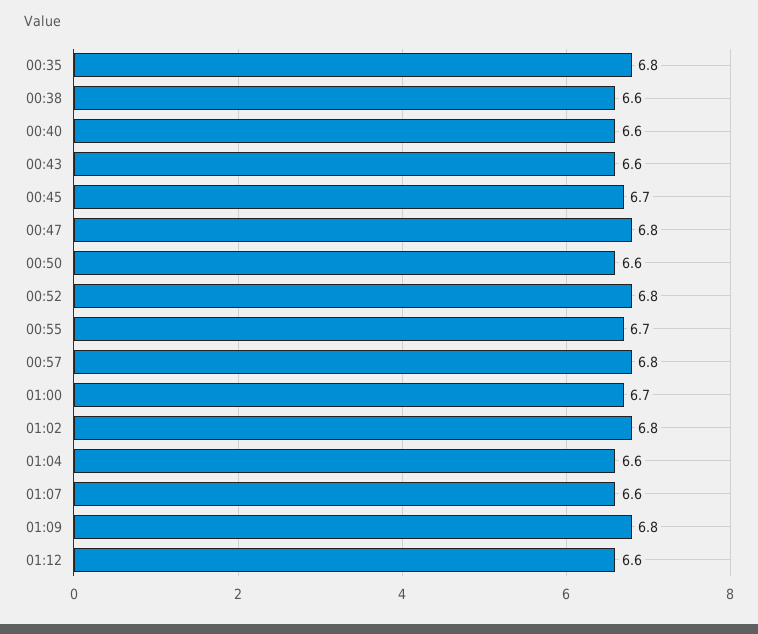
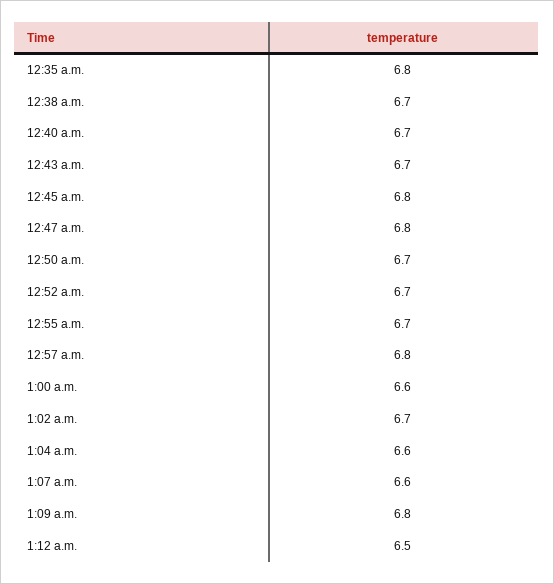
  {
    "00:35": 6.8,
-   "00:38": 6.6,
+   "00:38": 6.7,
-   "00:40": 6.6,
+   "00:40": 6.7,
-   "00:43": 6.6,
+   "00:43": 6.7,
-   "00:45": 6.7,
+   "00:45": 6.8,
    "00:47": 6.8,
-   "00:50": 6.6,
+   "00:50": 6.7,
-   "00:52": 6.8,
+   "00:52": 6.7,
    "00:55": 6.7,
    "00:57": 6.8,
-   "01:00": 6.7,
+   "01:00": 6.6,
-   "01:02": 6.8,
+   "01:02": 6.7,
    "01:04": 6.6,
    "01:07": 6.6,
    "01:09": 6.8,
-   "01:12": 6.6
+   "01:12": 6.5
  }

